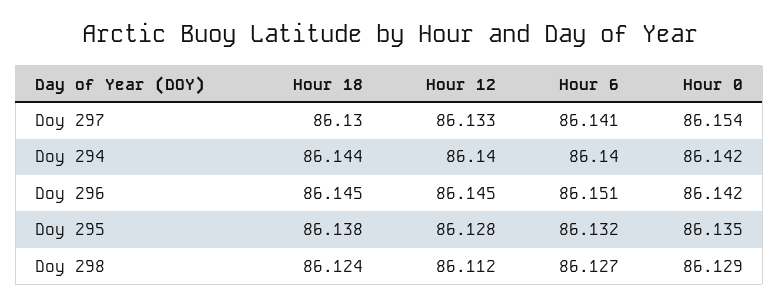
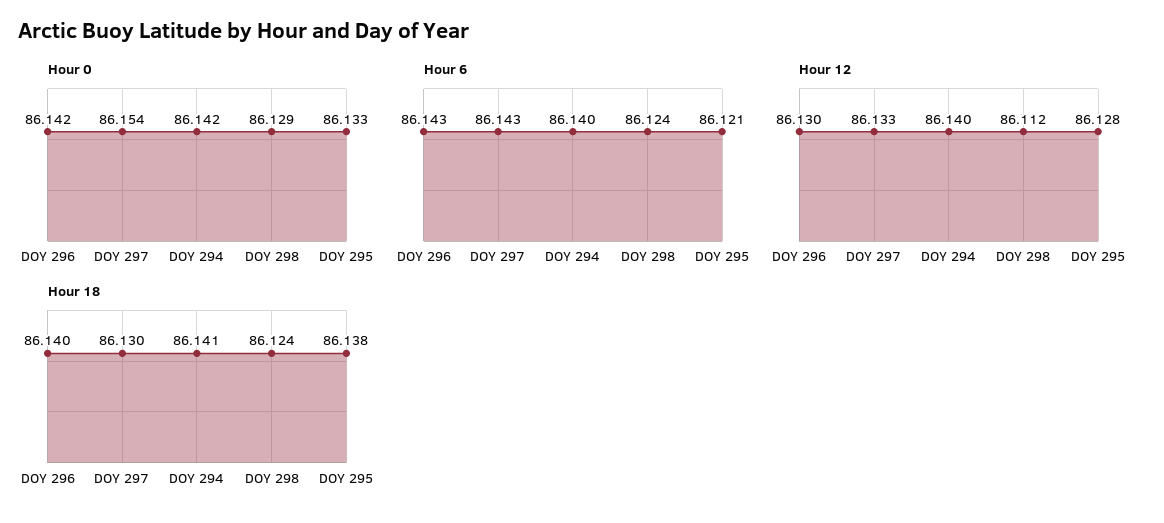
  {
    "Hour 18": {
      "Doy 297": 86.13,
-     "Doy 294": 86.144,
+     "Doy 294": 86.141,
-     "Doy 296": 86.145,
+     "Doy 296": 86.14,
      "Doy 295": 86.138,
      "Doy 298": 86.124
    },
    "Hour 12": {
      "Doy 297": 86.133,
      "Doy 294": 86.14,
-     "Doy 296": 86.145,
+     "Doy 296": 86.13,
      "Doy 295": 86.128,
      "Doy 298": 86.112
    },
    "Hour 6": {
-     "Doy 297": 86.141,
+     "Doy 297": 86.143,
      "Doy 294": 86.14,
-     "Doy 296": 86.151,
+     "Doy 296": 86.143,
-     "Doy 295": 86.132,
+     "Doy 295": 86.121,
-     "Doy 298": 86.127
+     "Doy 298": 86.124
    },
    "Hour 0": {
      "Doy 297": 86.154,
      "Doy 294": 86.142,
      "Doy 296": 86.142,
-     "Doy 295": 86.135,
+     "Doy 295": 86.133,
      "Doy 298": 86.129
    }
  }

